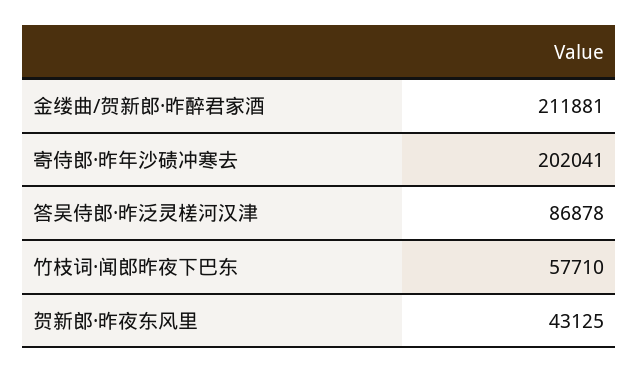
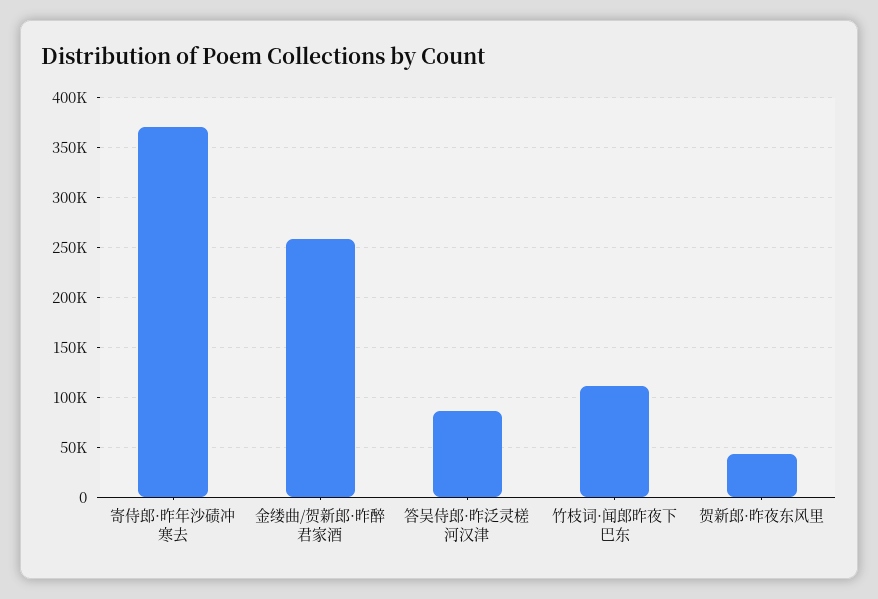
  {
-   "金缕曲/贺新郎·昨醉君家酒": 211881,
+   "金缕曲/贺新郎·昨醉君家酒": 260000,
-   "寄侍郎·昨年沙碛冲寒去": 202041,
+   "寄侍郎·昨年沙碛冲寒去": 370000,
    "答吴侍郎·昨泛灵槎河汉津": 86878,
-   "竹枝词·闻郎昨夜下巴东": 57710,
+   "竹枝词·闻郎昨夜下巴东": 110000,
    "贺新郎·昨夜东风里": 43125
  }

